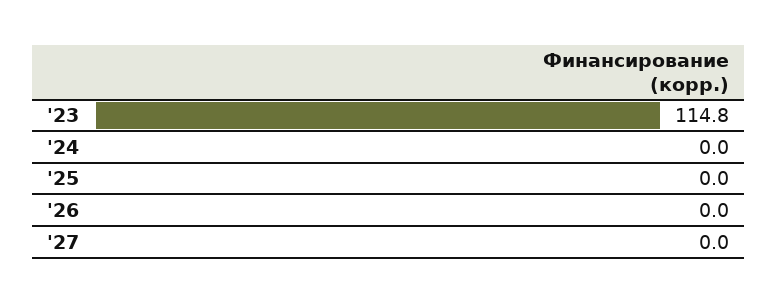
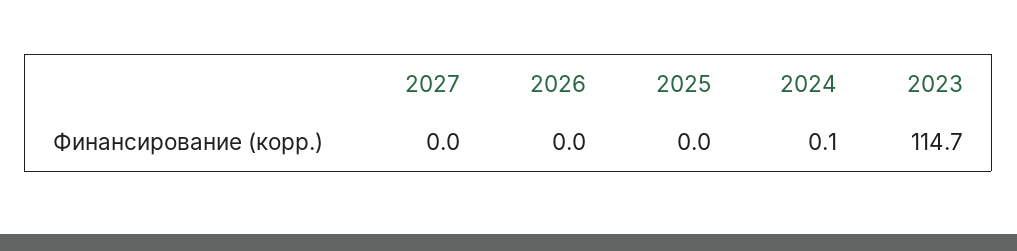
  {
-   "'23": 114.8,
+   "'23": 114.7,
-   "'24": 0,
+   "'24": 0.1,
    "'25": 0,
    "'26": 0,
    "'27": 0
  }

